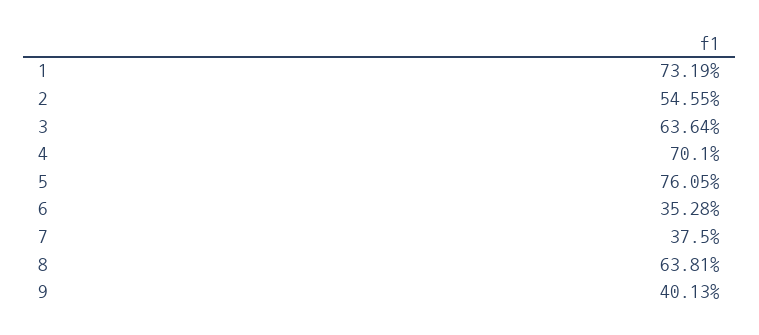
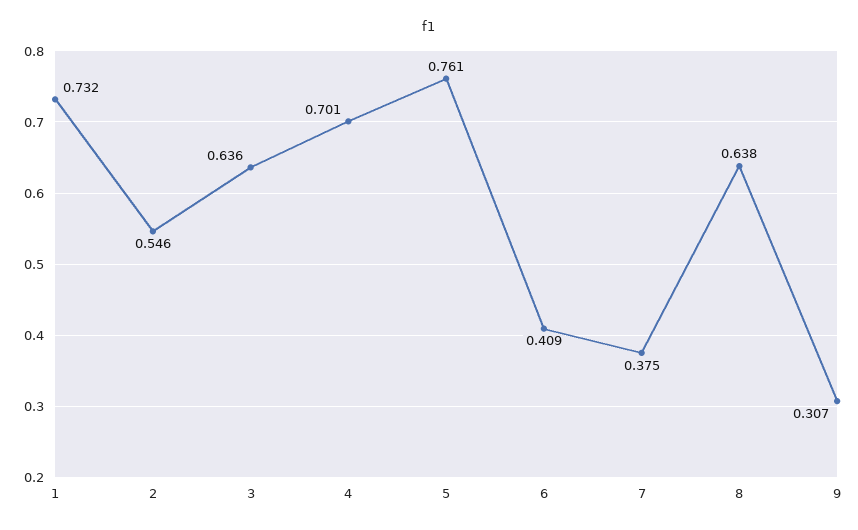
  {
    "1": 0.7319,
    "2": 0.5455,
    "3": 0.6364,
    "4": 0.701,
    "5": 0.7605,
-   "6": 0.3528,
+   "6": 0.409,
    "7": 0.375,
    "8": 0.6381,
-   "9": 0.4013
+   "9": 0.307
  }

